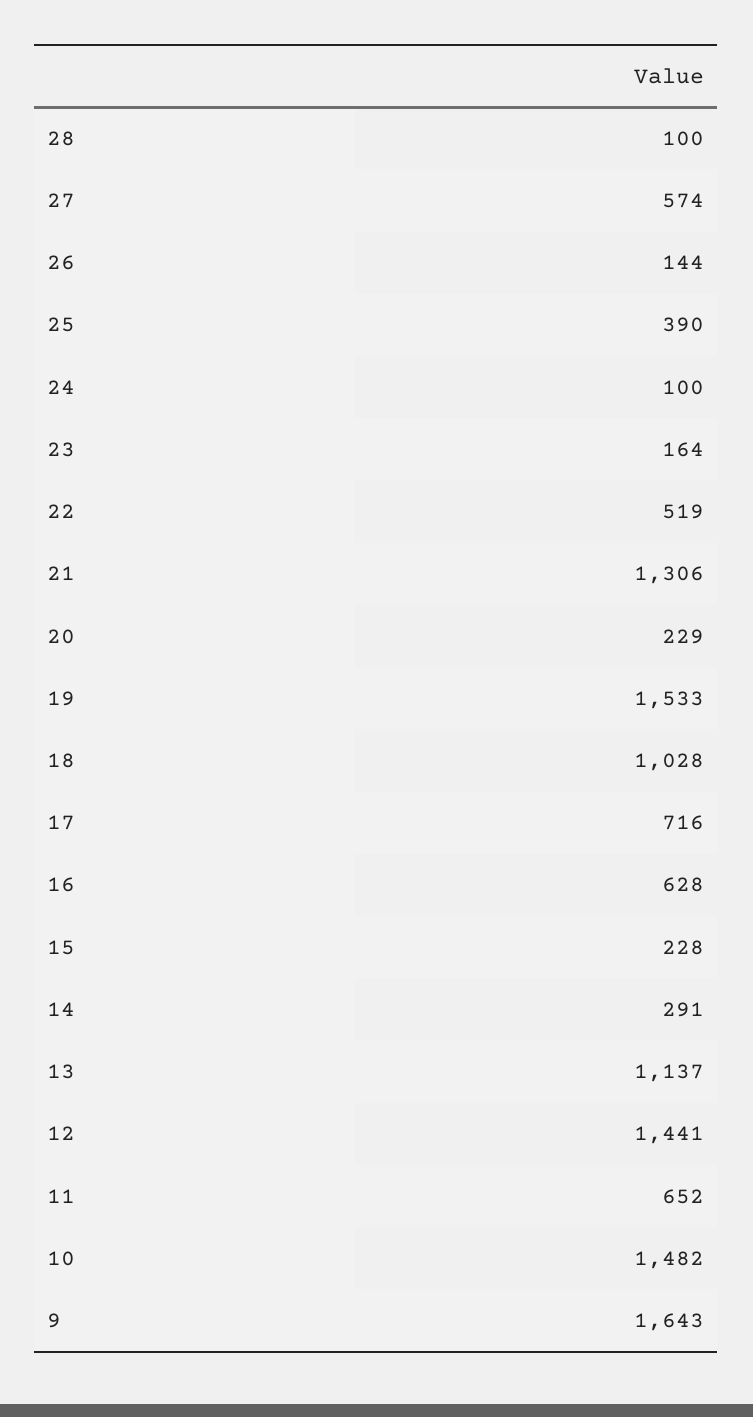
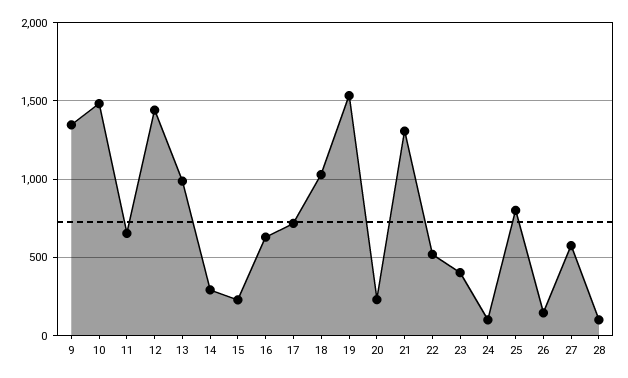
  {
    "28": 100,
    "27": 574,
    "26": 144,
-   "25": 390,
+   "25": 800,
    "24": 100,
-   "23": 164,
+   "23": 400,
    "22": 519,
    "21": 1306,
    "20": 229,
    "19": 1533,
    "18": 1028,
    "17": 716,
    "16": 628,
    "15": 228,
    "14": 291,
-   "13": 1137,
+   "13": 1000,
    "12": 1441,
    "11": 652,
    "10": 1482,
-   "9": 1643
+   "9": 1350
  }

